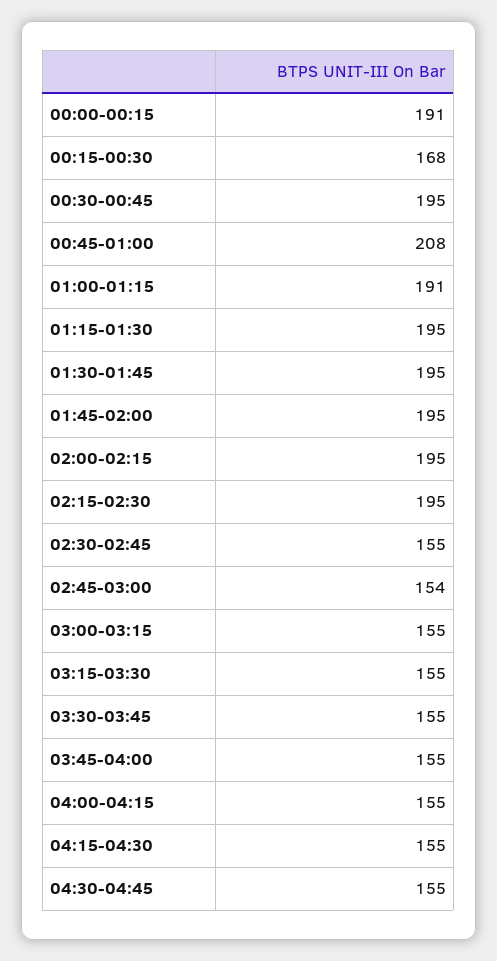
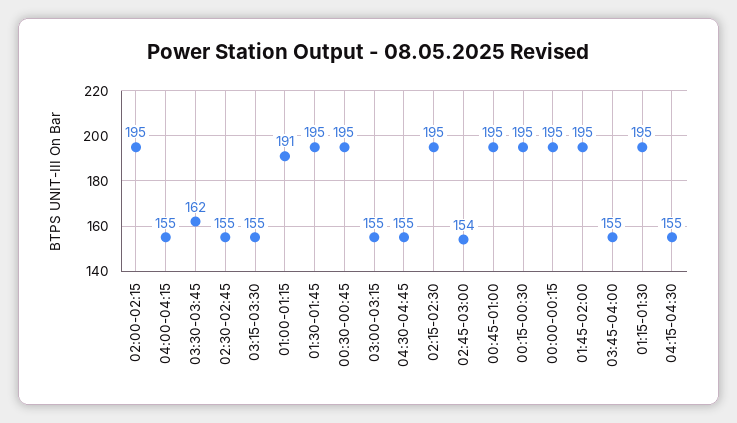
  {
-   "00:00-00:15": 191,
+   "00:00-00:15": 195,
-   "00:15-00:30": 168,
+   "00:15-00:30": 195,
    "00:30-00:45": 195,
-   "00:45-01:00": 208,
+   "00:45-01:00": 195,
    "01:00-01:15": 191,
    "01:15-01:30": 195,
    "01:30-01:45": 195,
    "01:45-02:00": 195,
    "02:00-02:15": 195,
    "02:15-02:30": 195,
    "02:30-02:45": 155,
    "02:45-03:00": 154,
    "03:00-03:15": 155,
    "03:15-03:30": 155,
-   "03:30-03:45": 155,
+   "03:30-03:45": 162,
    "03:45-04:00": 155,
    "04:00-04:15": 155,
    "04:15-04:30": 155,
    "04:30-04:45": 155
  }

